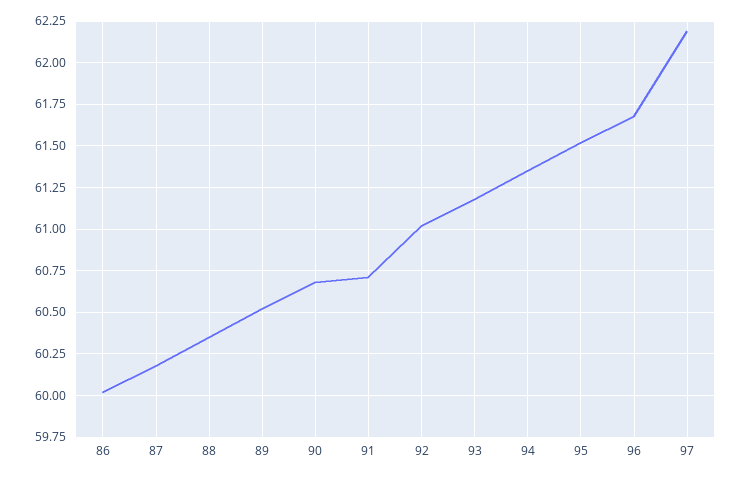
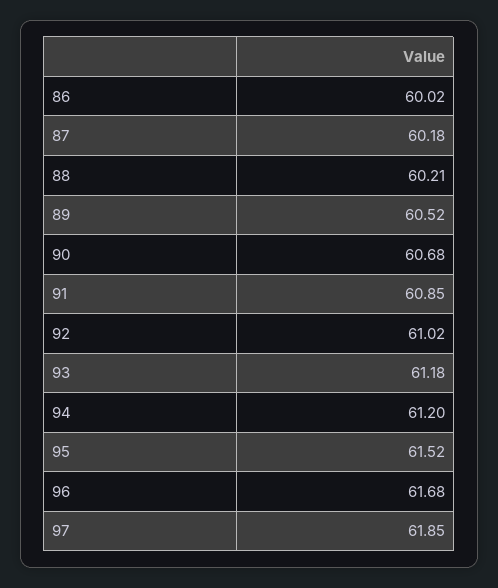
  {
    "86": 60.02,
    "87": 60.18,
-   "88": 60.35,
+   "88": 60.21,
    "89": 60.52,
    "90": 60.68,
-   "91": 60.7,
+   "91": 60.85,
    "92": 61.02,
    "93": 61.18,
-   "94": 61.35,
+   "94": 61.2,
    "95": 61.52,
    "96": 61.68,
-   "97": 62.2
+   "97": 61.85
  }

